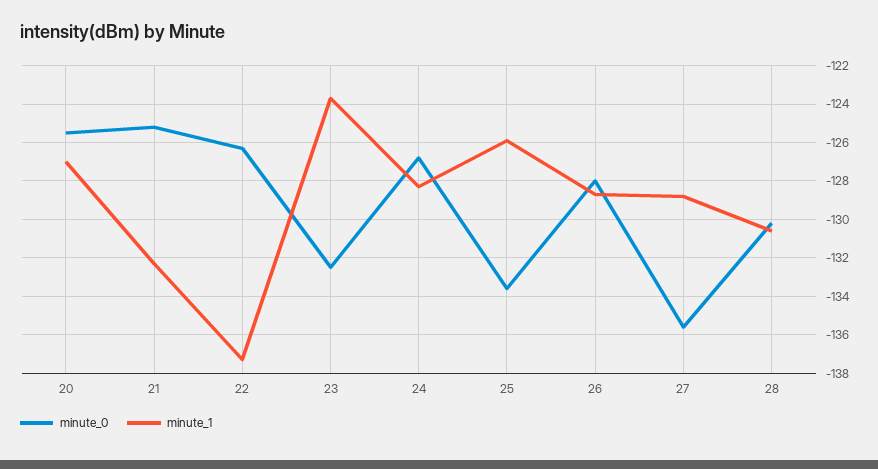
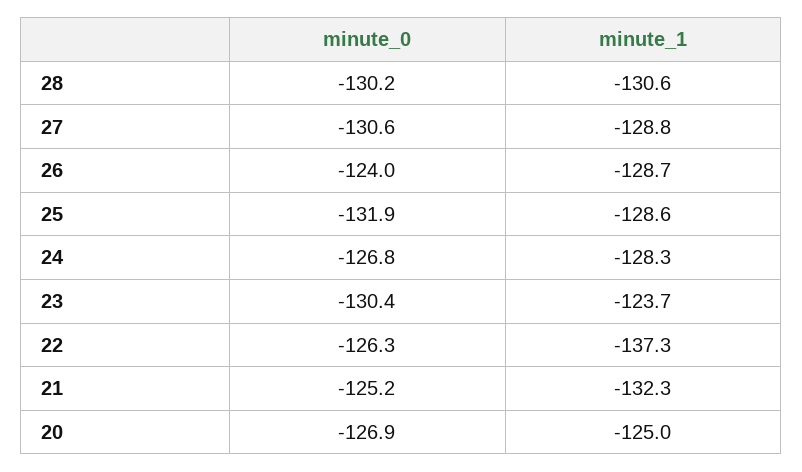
  {
    "minute_0": {
-     "20": -125.5,
+     "20": -126.9,
      "21": -125.2,
      "22": -126.3,
-     "23": -132.5,
+     "23": -130.4,
      "24": -126.8,
-     "25": -133.5,
+     "25": -131.9,
-     "26": -128,
+     "26": -124,
-     "27": -135.5,
+     "27": -130.6,
      "28": -130.2
    },
    "minute_1": {
-     "20": -127,
+     "20": -125,
      "21": -132.3,
      "22": -137.3,
      "23": -123.7,
      "24": -128.3,
-     "25": -126,
+     "25": -128.6,
      "26": -128.7,
      "27": -128.8,
      "28": -130.6
    }
  }

